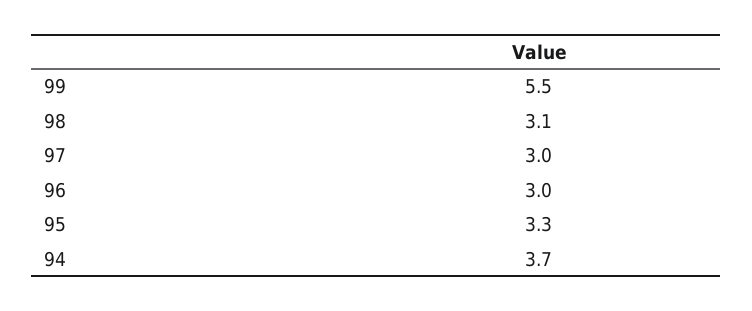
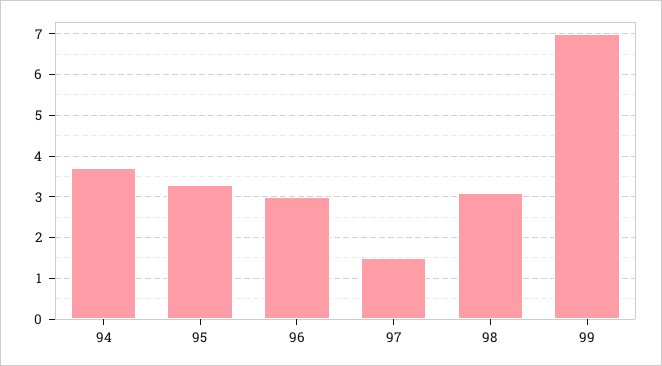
  {
-   "99": 5.5,
+   "99": 7,
    "98": 3.1,
-   "97": 3,
+   "97": 1.5,
    "96": 3,
    "95": 3.3,
    "94": 3.7
  }

